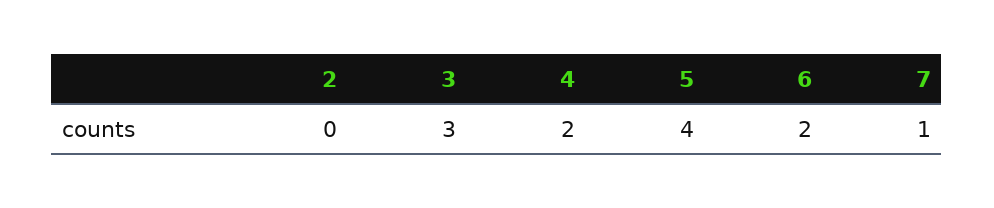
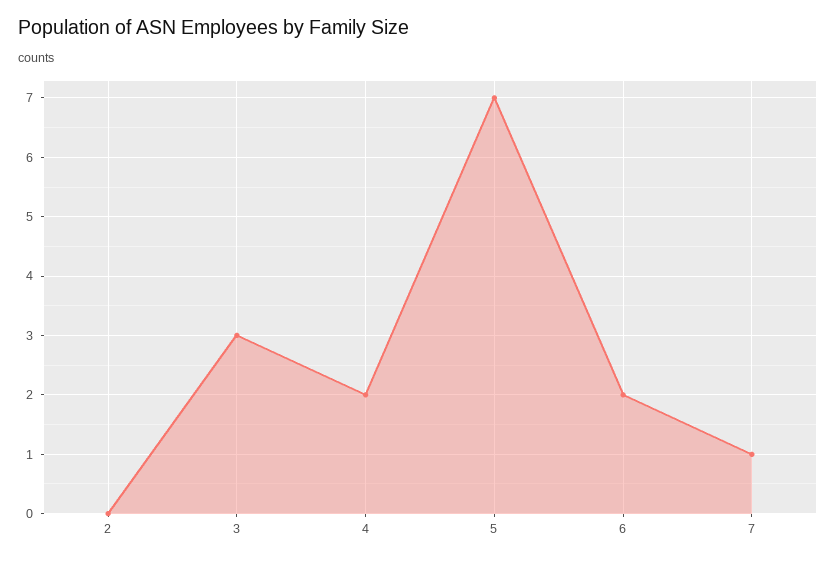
  {
    "2": 0,
    "3": 3,
    "4": 2,
-   "5": 4,
+   "5": 7,
    "6": 2,
    "7": 1
  }

